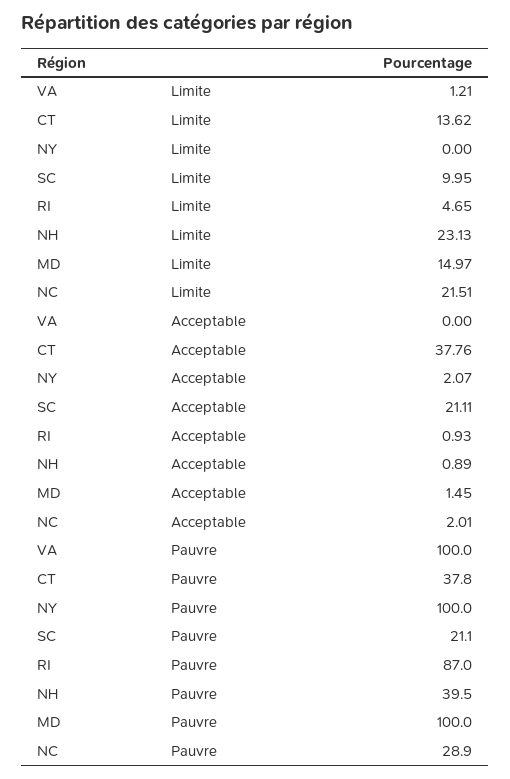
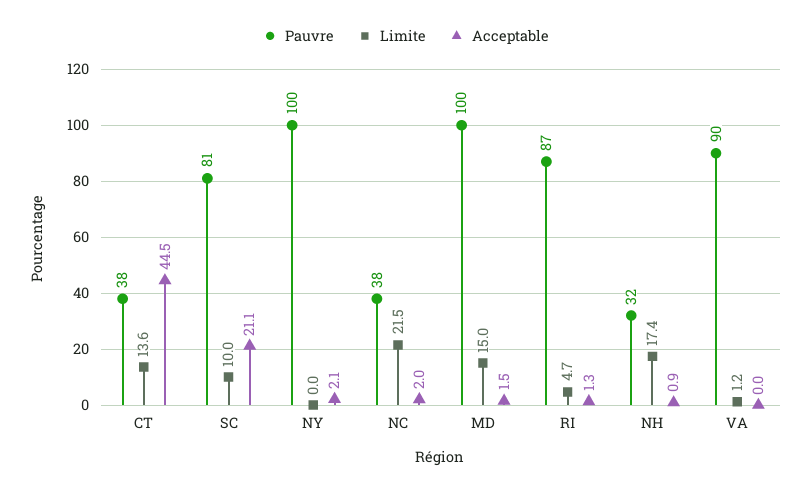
  {
    "Limite": {
      "VA": 1.21,
      "CT": 13.62,
      "NY": 0,
      "SC": 9.95,
      "RI": 4.65,
-     "NH": 23.13,
+     "NH": 17.4,
      "MD": 14.97,
      "NC": 21.51
    },
    "Acceptable": {
      "VA": 0,
-     "CT": 37.76,
+     "CT": 44.5,
      "NY": 2.07,
      "SC": 21.11,
-     "RI": 0.93,
+     "RI": 1.3,
      "NH": 0.89,
      "MD": 1.45,
      "NC": 2.01
    },
    "Pauvre": {
-     "VA": 100,
+     "VA": 90,
      "CT": 37.8,
      "NY": 100,
-     "SC": 21.1,
+     "SC": 81,
      "RI": 87,
-     "NH": 39.5,
+     "NH": 32,
      "MD": 100,
-     "NC": 28.9
+     "NC": 38
    }
  }

